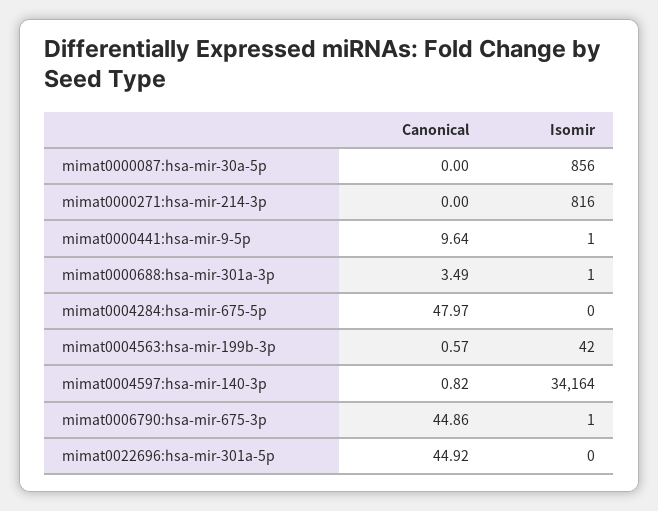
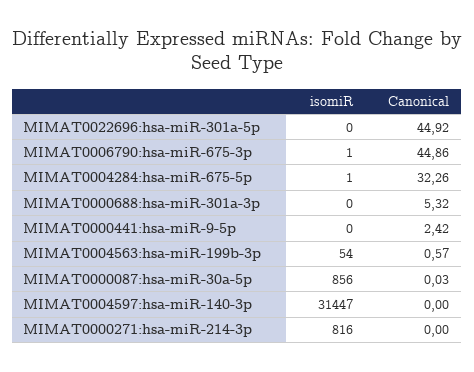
  {
    "Canonical": {
-     "mimat0000087:hsa-mir-30a-5p": 0,
+     "mimat0000087:hsa-mir-30a-5p": 0.03,
      "mimat0000271:hsa-mir-214-3p": 0,
-     "mimat0000441:hsa-mir-9-5p": 9.64,
+     "mimat0000441:hsa-mir-9-5p": 2.42,
-     "mimat0000688:hsa-mir-301a-3p": 3.49,
+     "mimat0000688:hsa-mir-301a-3p": 5.32,
-     "mimat0004284:hsa-mir-675-5p": 47.97,
+     "mimat0004284:hsa-mir-675-5p": 32.26,
      "mimat0004563:hsa-mir-199b-3p": 0.57,
-     "mimat0004597:hsa-mir-140-3p": 0.82,
+     "mimat0004597:hsa-mir-140-3p": 0,
      "mimat0006790:hsa-mir-675-3p": 44.86,
      "mimat0022696:hsa-mir-301a-5p": 44.92
    },
    "Isomir": {
      "mimat0000087:hsa-mir-30a-5p": 856,
      "mimat0000271:hsa-mir-214-3p": 816,
-     "mimat0000441:hsa-mir-9-5p": 1,
+     "mimat0000441:hsa-mir-9-5p": 0,
-     "mimat0000688:hsa-mir-301a-3p": 1,
+     "mimat0000688:hsa-mir-301a-3p": 0,
-     "mimat0004284:hsa-mir-675-5p": 0,
+     "mimat0004284:hsa-mir-675-5p": 1,
-     "mimat0004563:hsa-mir-199b-3p": 42,
+     "mimat0004563:hsa-mir-199b-3p": 54,
-     "mimat0004597:hsa-mir-140-3p": 34164,
+     "mimat0004597:hsa-mir-140-3p": 31447,
      "mimat0006790:hsa-mir-675-3p": 1,
      "mimat0022696:hsa-mir-301a-5p": 0
    }
  }

